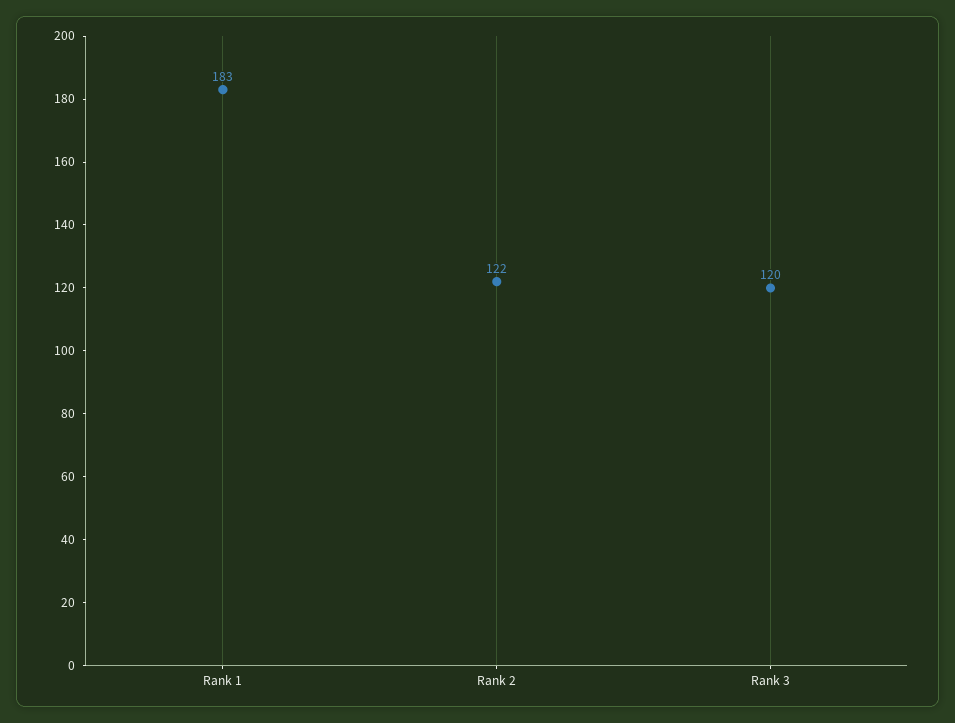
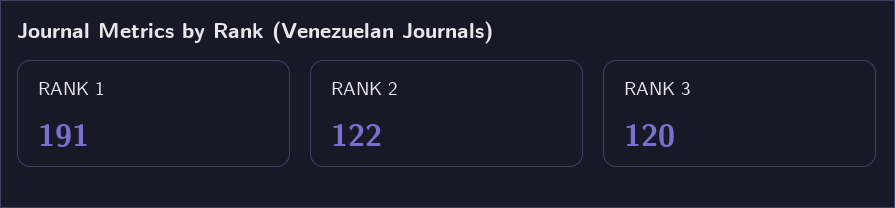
  {
-   "Rank 1": 183,
+   "Rank 1": 191,
    "Rank 2": 122,
    "Rank 3": 120
  }

